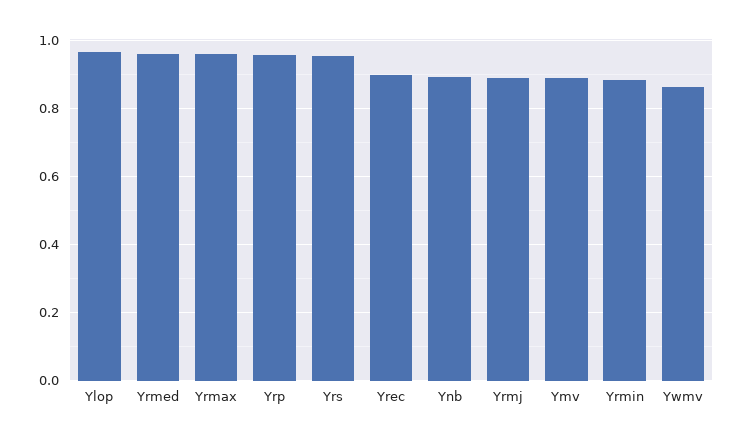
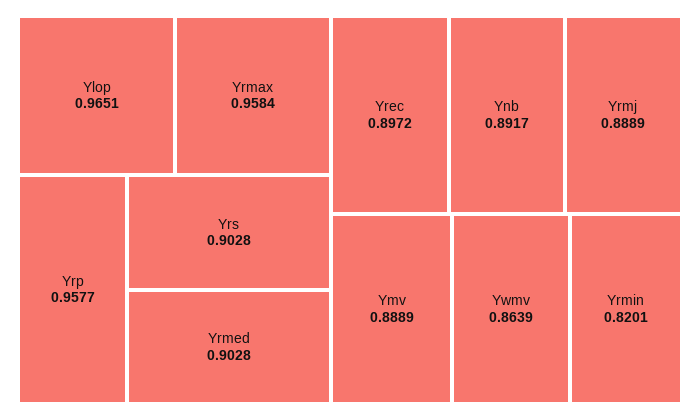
  {
    "Ylop": 0.9651,
-   "Yrmed": 0.96,
+   "Yrmed": 0.9028,
    "Yrmax": 0.9584,
    "Yrp": 0.9577,
-   "Yrs": 0.96,
+   "Yrs": 0.9028,
    "Yrec": 0.8972,
    "Ynb": 0.8917,
    "Yrmj": 0.8889,
    "Ymv": 0.8889,
-   "Yrmin": 0.88,
+   "Yrmin": 0.8201,
    "Ywmv": 0.8639
  }

